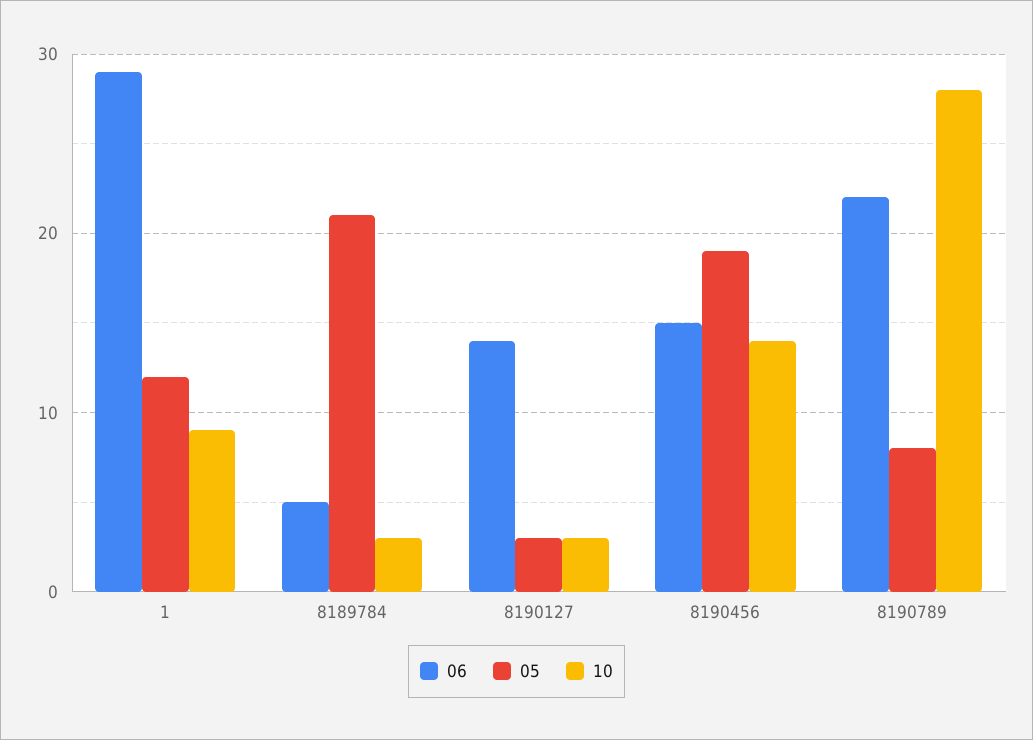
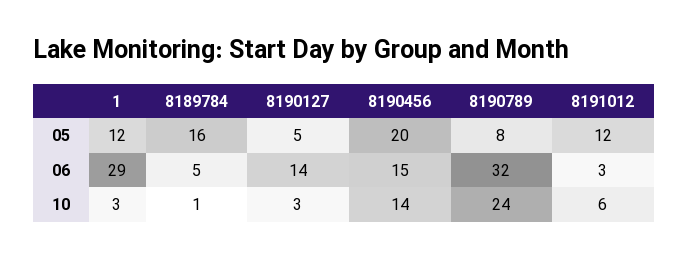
  {
    "06": {
      "1": 29,
      "8189784": 5,
      "8190127": 14,
      "8190456": 15,
-     "8190789": 22
+     "8190789": 32,
+     "8191012": 3
    },
    "05": {
      "1": 12,
-     "8189784": 21,
+     "8189784": 16,
-     "8190127": 3,
+     "8190127": 5,
-     "8190456": 19,
+     "8190456": 20,
-     "8190789": 8
+     "8190789": 8,
+     "8191012": 12
    },
    "10": {
-     "1": 9,
+     "1": 3,
-     "8189784": 3,
+     "8189784": 1,
      "8190127": 3,
      "8190456": 14,
-     "8190789": 28
+     "8190789": 24,
+     "8191012": 6
    }
  }

